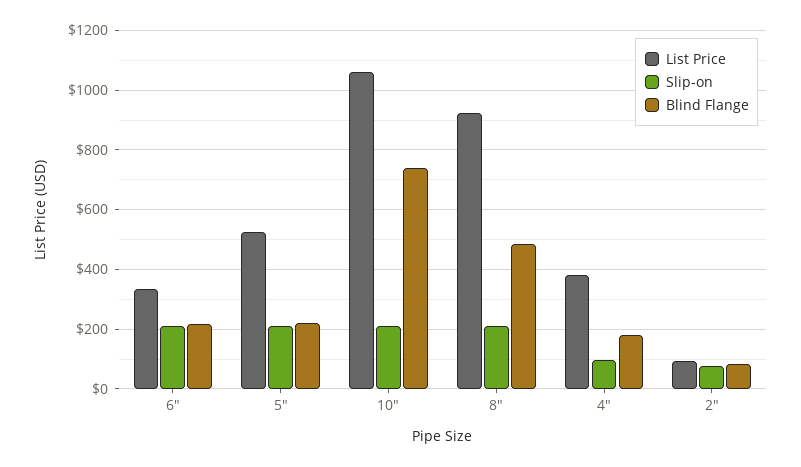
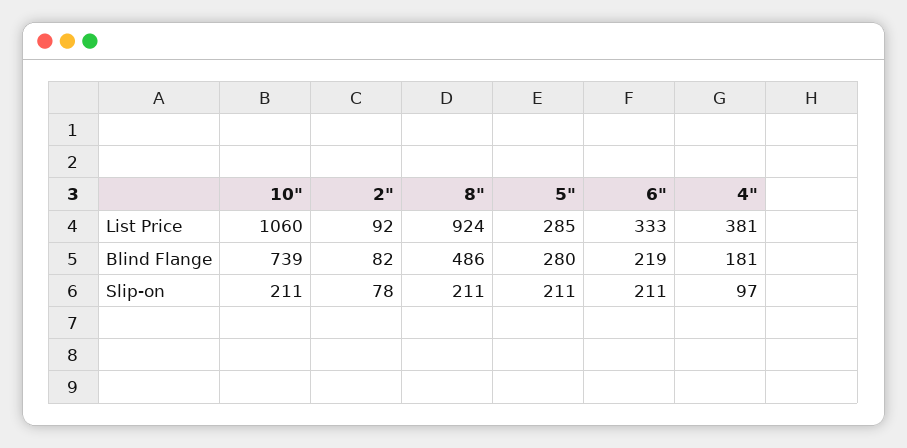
  {
    "List Price": {
      "6\"": 333,
-     "5\"": 525,
+     "5\"": 285,
      "10\"": 1060,
      "8\"": 924,
      "4\"": 381,
      "2\"": 92
    },
    "Slip-on": {
      "6\"": 211,
      "5\"": 211,
      "10\"": 211,
      "8\"": 211,
      "4\"": 97,
      "2\"": 78
    },
    "Blind Flange": {
      "6\"": 219,
-     "5\"": 225,
+     "5\"": 280,
      "10\"": 739,
      "8\"": 486,
      "4\"": 181,
      "2\"": 82
    }
  }

